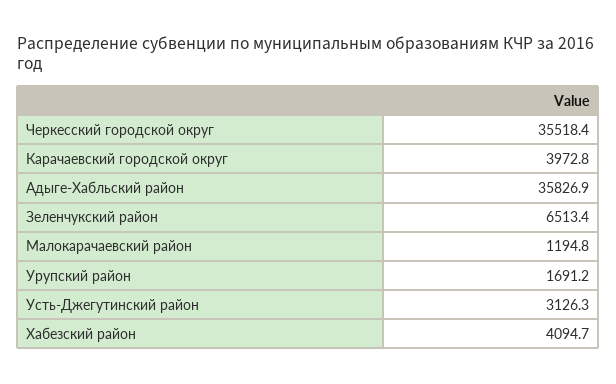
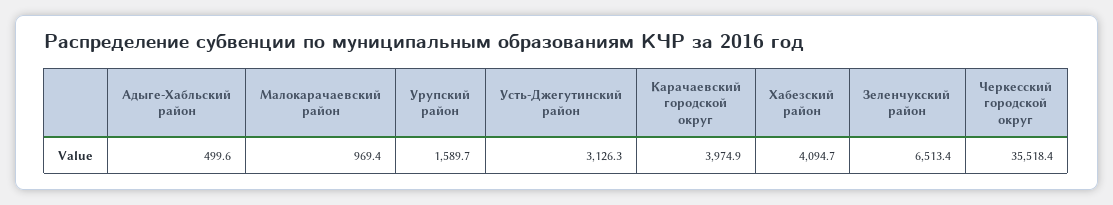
  {
    "Черкесский городской округ": 35518.4,
-   "Карачаевский городской округ": 3972.8,
+   "Карачаевский городской округ": 3974.9,
-   "Адыге-Хабльский район": 35826.9,
+   "Адыге-Хабльский район": 499.6,
    "Зеленчукский район": 6513.4,
-   "Малокарачаевский район": 1194.8,
+   "Малокарачаевский район": 969.4,
-   "Урупский район": 1691.2,
+   "Урупский район": 1589.7,
    "Усть-Джегутинский район": 3126.3,
    "Хабезский район": 4094.7
  }

